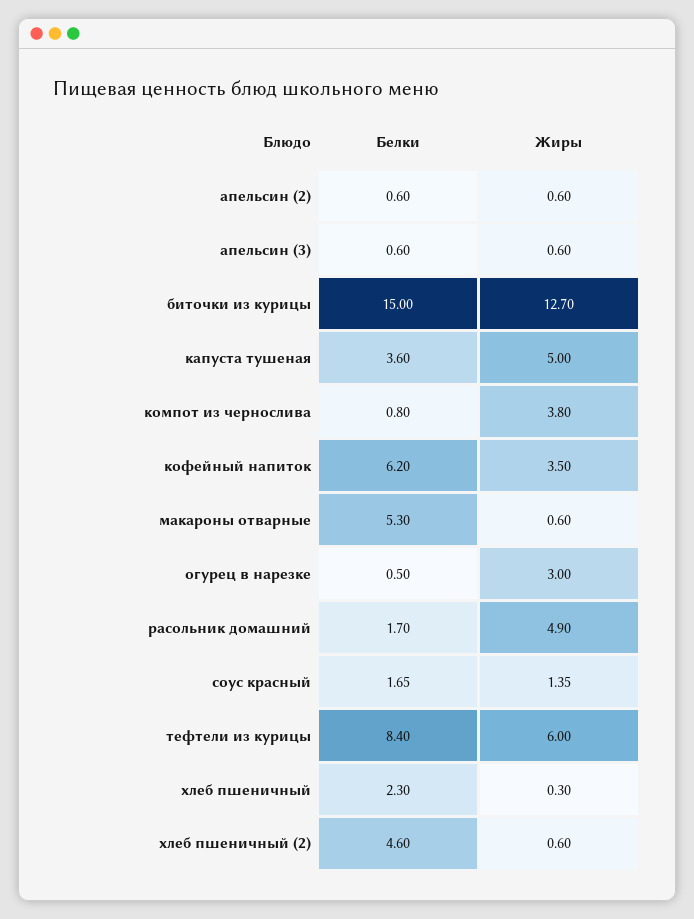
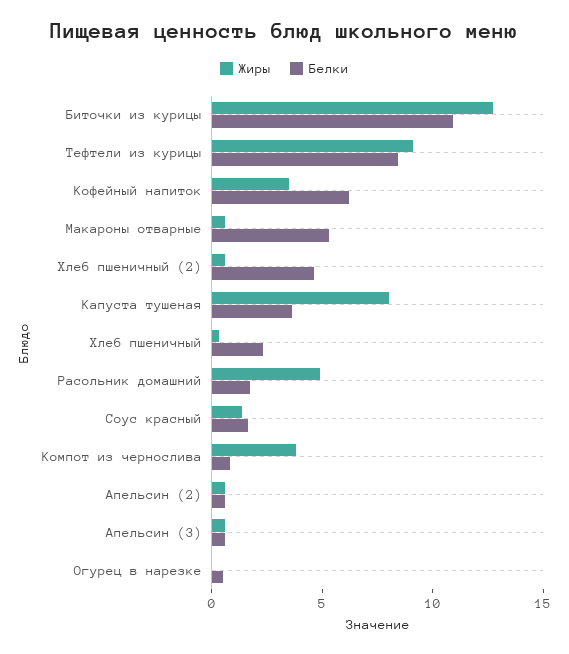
  {
    "Белки": {
      "апельсин (2)": 0.6,
      "апельсин (3)": 0.6,
-     "биточки из курицы": 15,
+     "биточки из курицы": 11,
      "капуста тушеная": 3.6,
      "компот из чернослива": 0.8,
      "кофейный напиток": 6.2,
      "макароны отварные": 5.3,
      "огурец в нарезке": 0.5,
      "расольник домашний": 1.7,
      "соус красный": 1.65,
      "тефтели из курицы": 8.4,
      "хлеб пшеничный": 2.3,
      "хлеб пшеничный (2)": 4.6
    },
    "Жиры": {
      "апельсин (2)": 0.6,
      "апельсин (3)": 0.6,
      "биточки из курицы": 12.7,
-     "капуста тушеная": 5,
+     "капуста тушеная": 8,
      "компот из чернослива": 3.8,
      "кофейный напиток": 3.5,
      "макароны отварные": 0.6,
-     "огурец в нарезке": 3,
+     "огурец в нарезке": 0,
      "расольник домашний": 4.9,
      "соус красный": 1.35,
-     "тефтели из курицы": 6,
+     "тефтели из курицы": 9,
      "хлеб пшеничный": 0.3,
      "хлеб пшеничный (2)": 0.6
    }
  }

